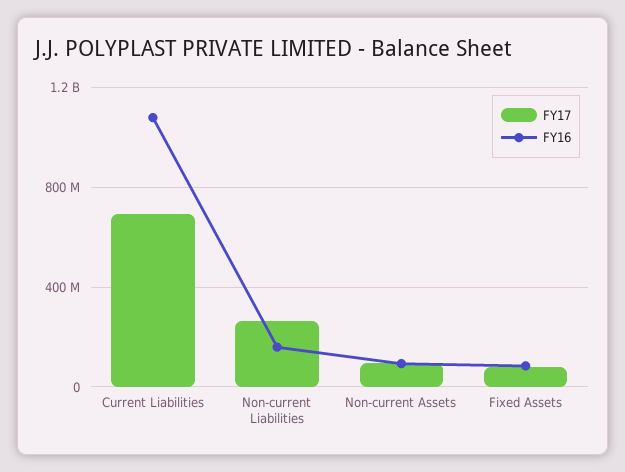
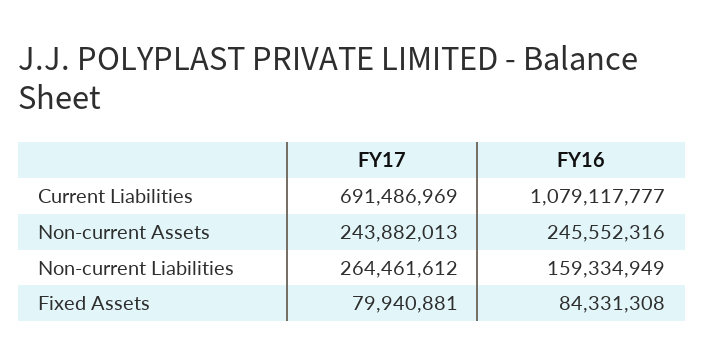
  {
    "FY17": {
      "Current Liabilities": 691486969,
      "Non-current Liabilities": 264461612,
-     "Non-current Assets": 100000000,
+     "Non-current Assets": 243882013,
      "Fixed Assets": 79940881
    },
    "FY16": {
      "Current Liabilities": 1079117777,
      "Non-current Liabilities": 159334949,
-     "Non-current Assets": 100000000,
+     "Non-current Assets": 245552316,
      "Fixed Assets": 84331308
    }
  }

